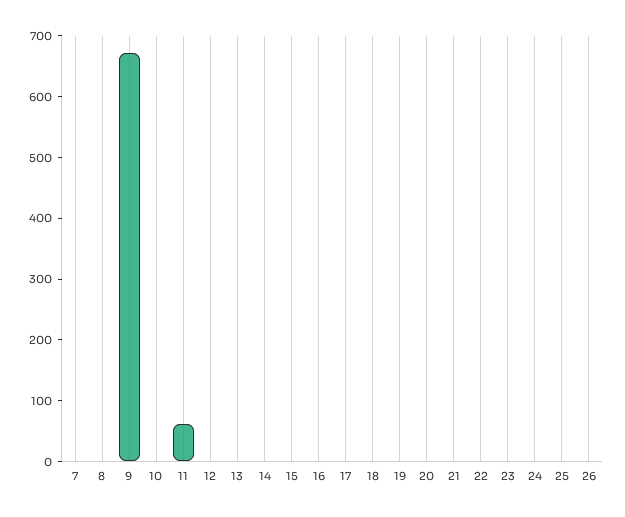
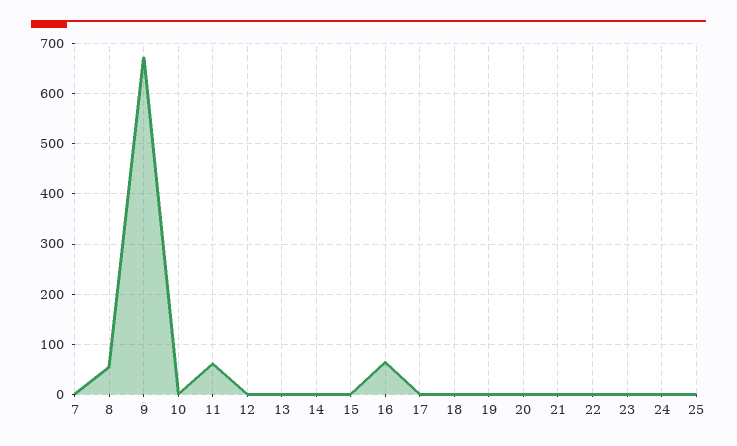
  {
    "7": 0,
-   "8": 0,
+   "8": 60,
    "9": 680,
    "10": 0,
    "11": 60,
    "12": 0,
    "13": 0,
    "14": 0,
    "15": 0,
-   "16": 0,
+   "16": 60,
    "17": 0,
    "18": 0,
    "19": 0,
    "20": 0,
    "21": 0,
    "22": 0,
    "23": 0,
    "24": 0,
-   "25": 0,
+   "25": 0
-   "26": 0
  }

